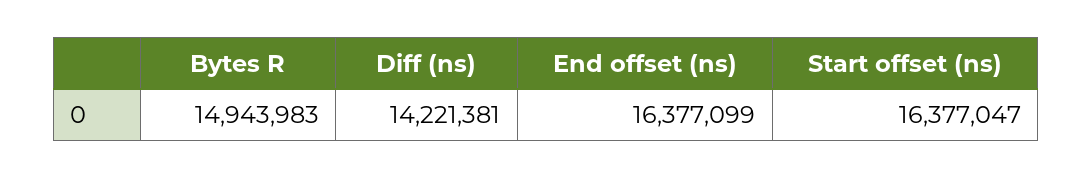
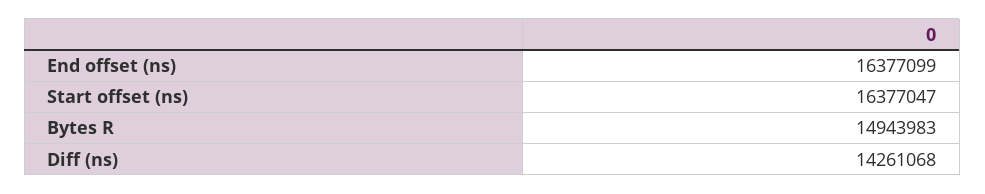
  {
    "Bytes R": 14943983,
-   "Diff (ns)": 14221381,
+   "Diff (ns)": 14261068,
    "End offset (ns)": 16377099,
    "Start offset (ns)": 16377047
  }

